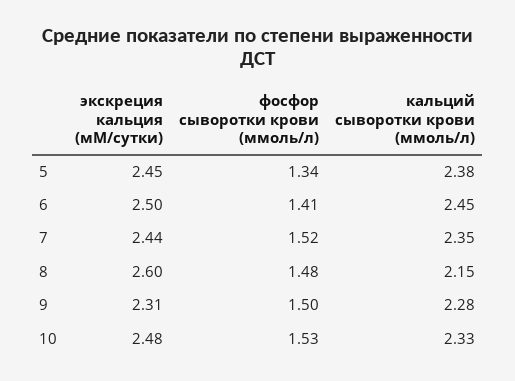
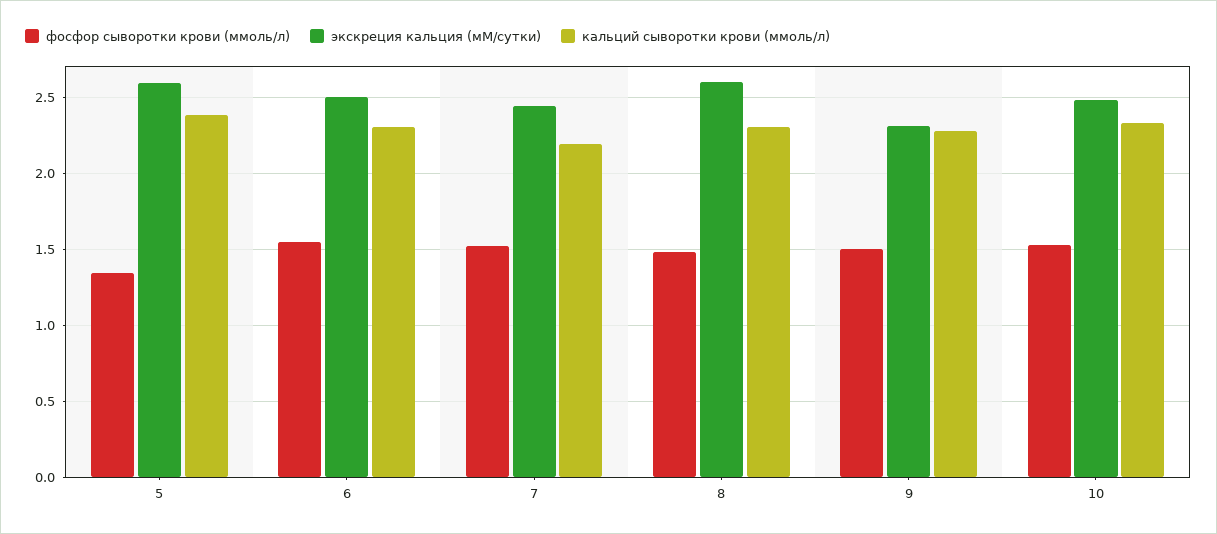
  {
    "экскреция кальция (мМ/сутки)": {
-     "5": 2.45,
+     "5": 2.6,
      "6": 2.5,
      "7": 2.44,
      "8": 2.6,
      "9": 2.31,
      "10": 2.48
    },
    "фосфор сыворотки крови (ммоль/л)": {
      "5": 1.34,
-     "6": 1.41,
+     "6": 1.55,
      "7": 1.52,
      "8": 1.48,
      "9": 1.5,
      "10": 1.53
    },
    "кальций сыворотки крови (ммоль/л)": {
      "5": 2.38,
-     "6": 2.45,
+     "6": 2.3,
-     "7": 2.35,
+     "7": 2.2,
-     "8": 2.15,
+     "8": 2.3,
      "9": 2.28,
      "10": 2.33
    }
  }

